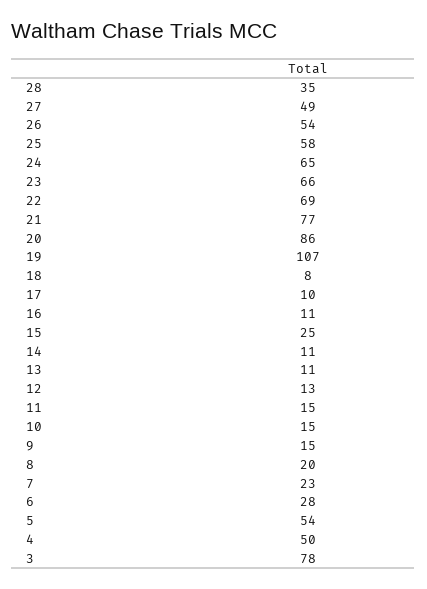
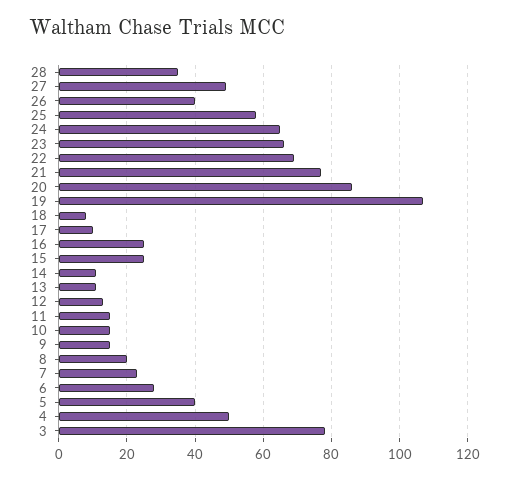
  {
    "28": 35,
    "27": 49,
-   "26": 54,
+   "26": 40,
    "25": 58,
    "24": 65,
    "23": 66,
    "22": 69,
    "21": 77,
    "20": 86,
    "19": 107,
    "18": 8,
    "17": 10,
-   "16": 11,
+   "16": 25,
    "15": 25,
    "14": 11,
    "13": 11,
    "12": 13,
    "11": 15,
    "10": 15,
    "9": 15,
    "8": 20,
    "7": 23,
    "6": 28,
-   "5": 54,
+   "5": 40,
    "4": 50,
    "3": 78
  }

